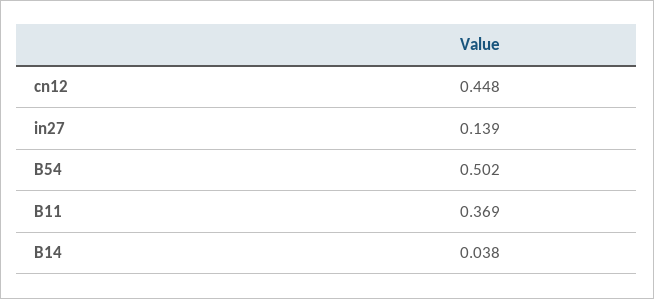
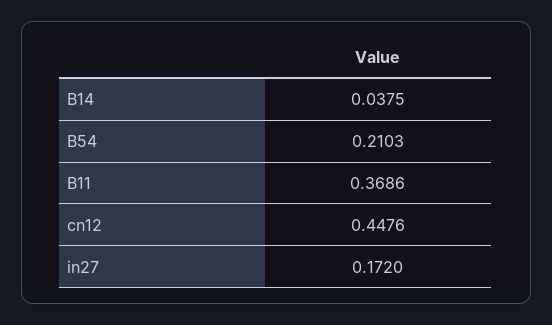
  {
    "cn12": 0.4476,
-   "in27": 0.139,
+   "in27": 0.172,
-   "B54": 0.502,
+   "B54": 0.2103,
    "B11": 0.3686,
    "B14": 0.0375
  }

